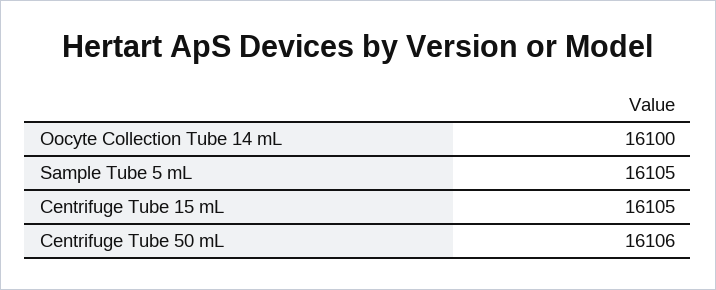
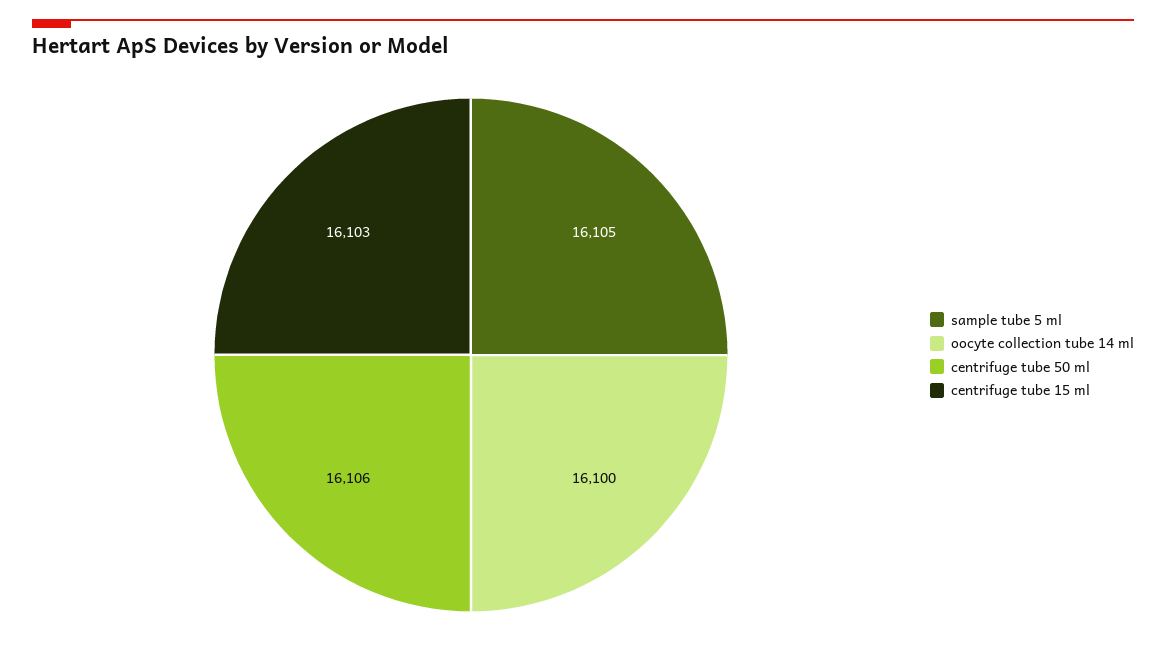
  {
    "Oocyte Collection Tube 14 mL": 16100,
    "Sample Tube 5 mL": 16105,
-   "Centrifuge Tube 15 mL": 16105,
+   "Centrifuge Tube 15 mL": 16103,
    "Centrifuge Tube 50 mL": 16106
  }

